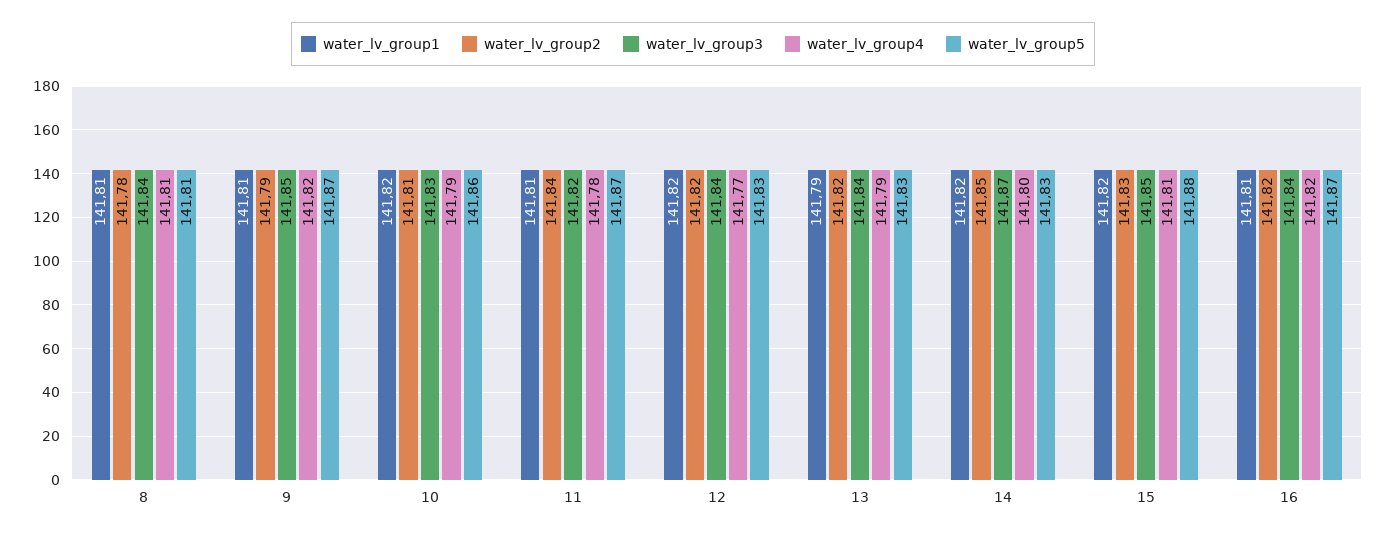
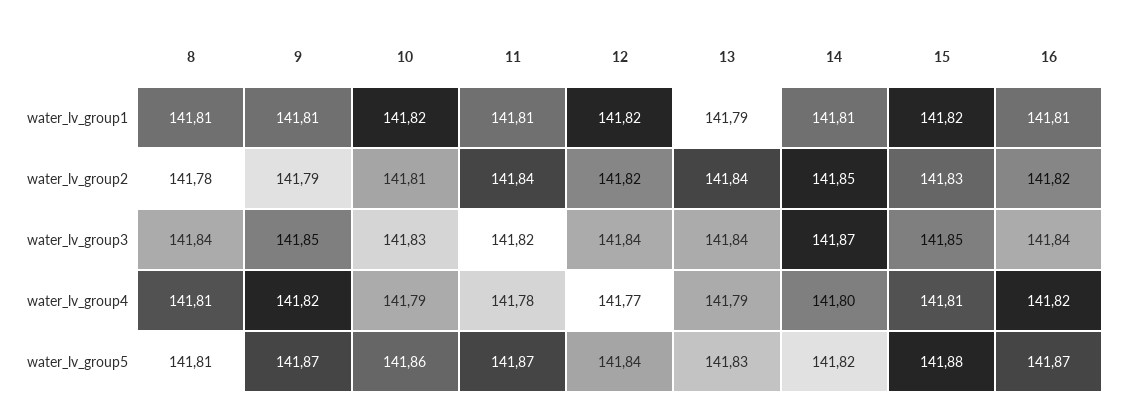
  {
    "water_lv_group1": {
      "8": 141.81,
      "9": 141.81,
      "10": 141.82,
      "11": 141.81,
      "12": 141.82,
      "13": 141.79,
-     "14": 141.82,
+     "14": 141.81,
      "15": 141.82,
      "16": 141.81
    },
    "water_lv_group2": {
      "8": 141.78,
      "9": 141.79,
      "10": 141.81,
      "11": 141.84,
      "12": 141.82,
-     "13": 141.82,
+     "13": 141.84,
      "14": 141.85,
      "15": 141.83,
      "16": 141.82
    },
    "water_lv_group3": {
      "8": 141.84,
      "9": 141.85,
      "10": 141.83,
      "11": 141.82,
      "12": 141.84,
      "13": 141.84,
      "14": 141.87,
      "15": 141.85,
      "16": 141.84
    },
    "water_lv_group4": {
      "8": 141.81,
      "9": 141.82,
      "10": 141.79,
      "11": 141.78,
      "12": 141.77,
      "13": 141.79,
      "14": 141.8,
      "15": 141.81,
      "16": 141.82
    },
    "water_lv_group5": {
      "8": 141.81,
      "9": 141.87,
      "10": 141.86,
      "11": 141.87,
-     "12": 141.83,
+     "12": 141.84,
      "13": 141.83,
-     "14": 141.83,
+     "14": 141.82,
      "15": 141.88,
      "16": 141.87
    }
  }

